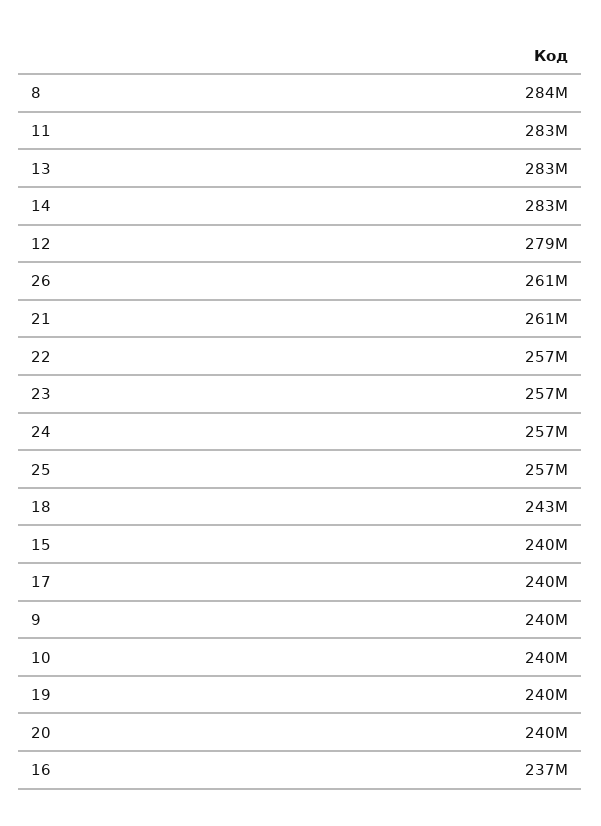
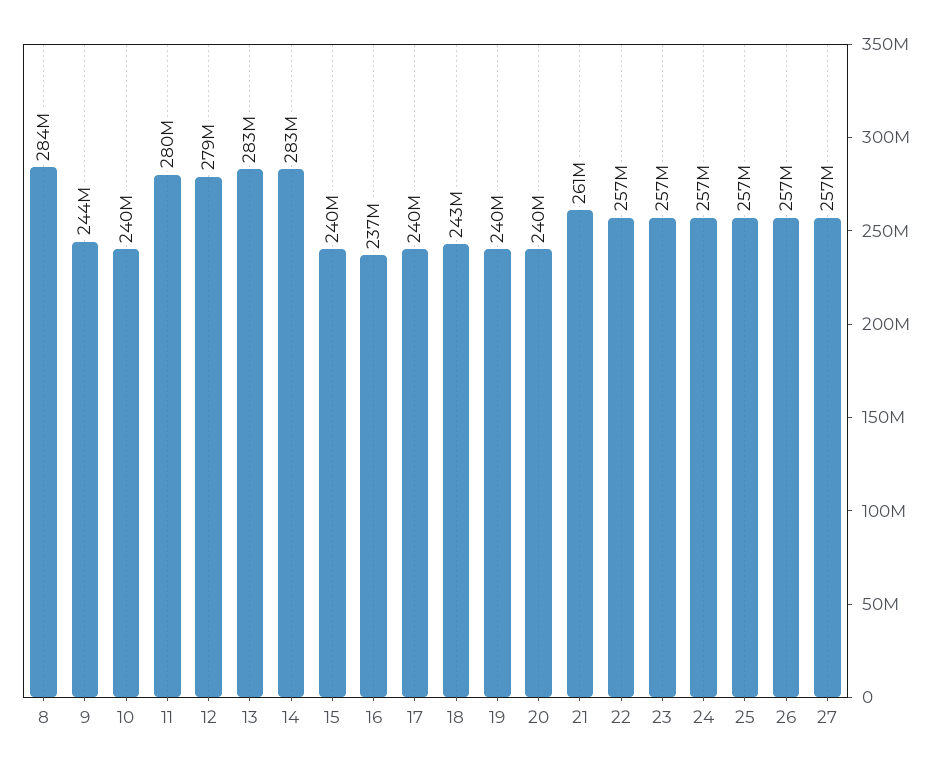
  {
    "8": 284000000,
-   "11": 283000000,
+   "11": 280000000,
    "13": 283000000,
    "14": 283000000,
    "12": 279000000,
-   "26": 261000000,
+   "26": 257000000,
    "21": 261000000,
    "22": 257000000,
    "23": 257000000,
    "24": 257000000,
    "25": 257000000,
    "18": 243000000,
    "15": 240000000,
    "17": 240000000,
-   "9": 240000000,
+   "9": 244000000,
    "10": 240000000,
    "19": 240000000,
    "20": 240000000,
-   "16": 237000000
+   "16": 237000000,
+   "27": 257000000
  }

